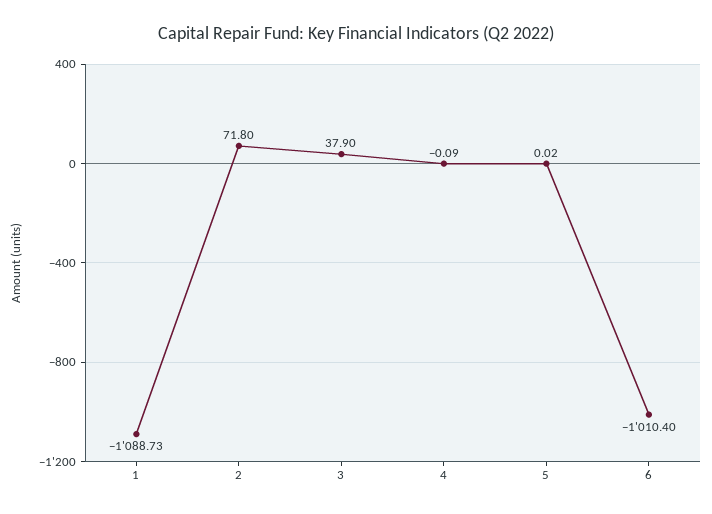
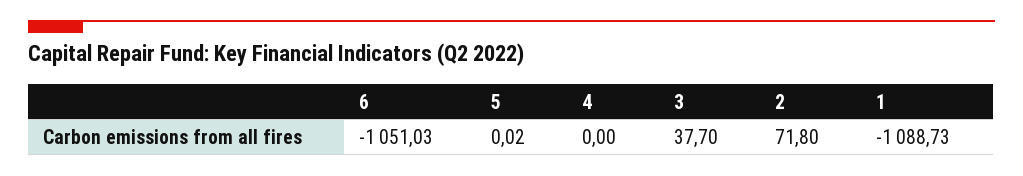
  {
    "1": -1088.73,
    "2": 71.8,
-   "3": 37.9,
+   "3": 37.7,
-   "4": -0.09,
+   "4": 0,
    "5": 0.02,
-   "6": -1010.4
+   "6": -1051.03
  }

